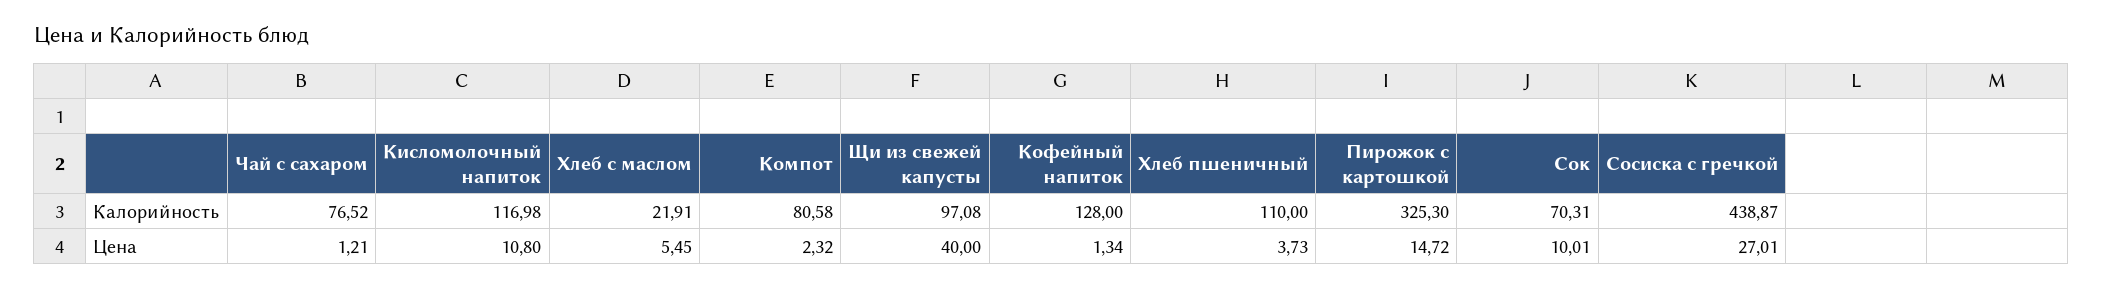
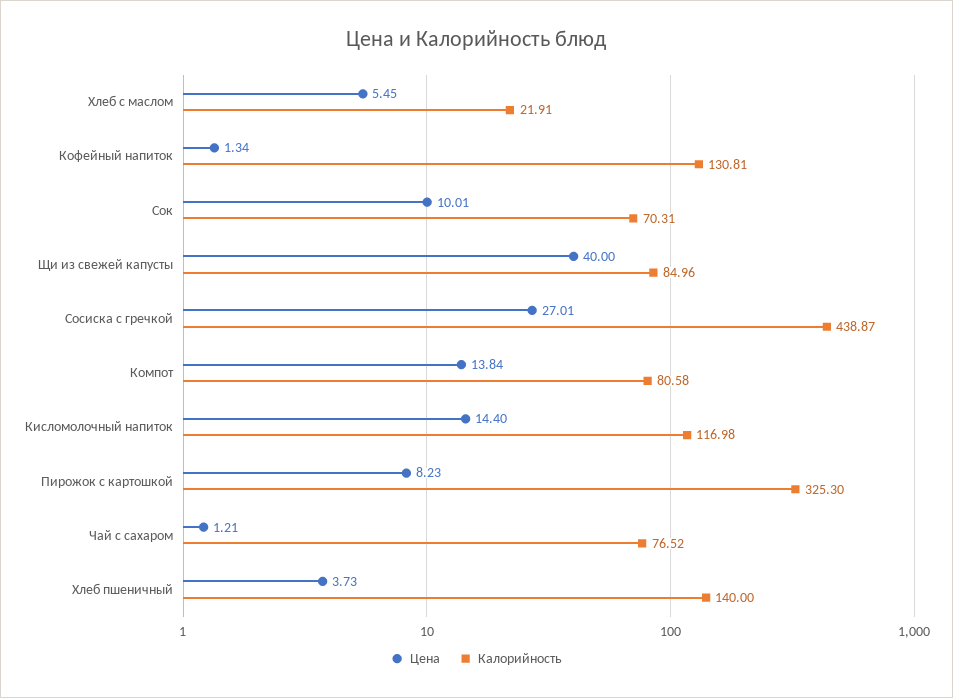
  {
    "Калорийность": {
      "Чай с сахаром": 76.52,
      "Кисломолочный напиток": 116.98,
      "Хлеб с маслом": 21.91,
      "Компот": 80.58,
-     "Щи из свежей капусты": 97.08,
+     "Щи из свежей капусты": 84.96,
-     "Кофейный напиток": 128,
+     "Кофейный напиток": 130.81,
-     "Хлеб пшеничный": 110,
+     "Хлеб пшеничный": 140,
      "Пирожок с картошкой": 325.3,
      "Сок": 70.31,
      "Сосиска с гречкой": 438.87
    },
    "Цена": {
      "Чай с сахаром": 1.21,
-     "Кисломолочный напиток": 10.8,
+     "Кисломолочный напиток": 14.4,
      "Хлеб с маслом": 5.45,
-     "Компот": 2.32,
+     "Компот": 13.84,
      "Щи из свежей капусты": 40,
      "Кофейный напиток": 1.34,
      "Хлеб пшеничный": 3.73,
-     "Пирожок с картошкой": 14.72,
+     "Пирожок с картошкой": 8.23,
      "Сок": 10.01,
      "Сосиска с гречкой": 27.01
    }
  }

